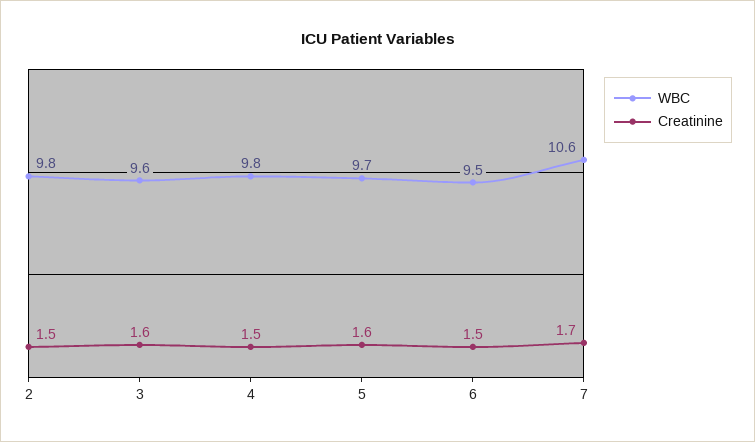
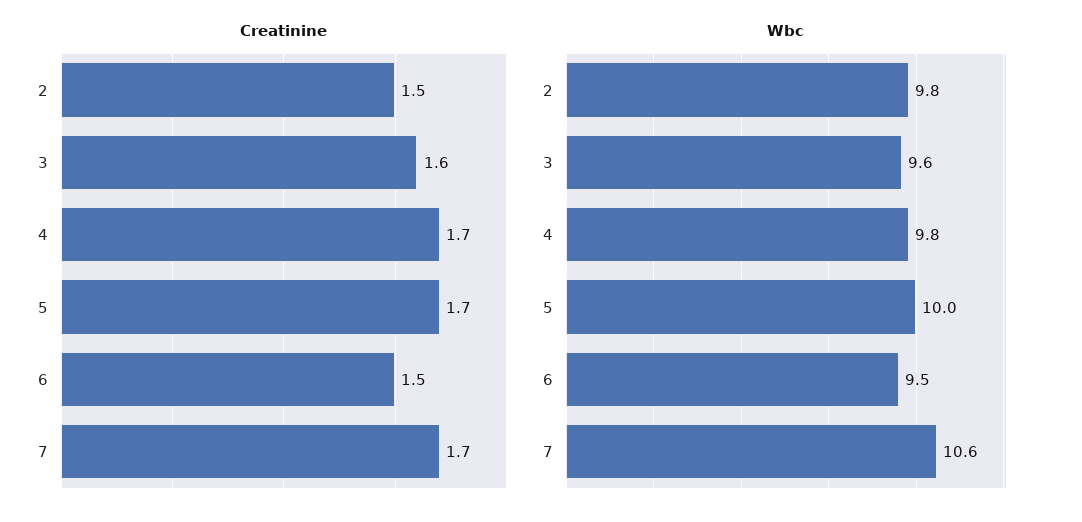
  {
    "WBC": {
      "2": 9.8,
      "3": 9.6,
      "4": 9.8,
-     "5": 9.7,
+     "5": 10,
      "6": 9.5,
      "7": 10.6
    },
    "Creatinine": {
      "2": 1.5,
      "3": 1.6,
-     "4": 1.5,
+     "4": 1.7,
-     "5": 1.6,
+     "5": 1.7,
      "6": 1.5,
      "7": 1.7
    }
  }

